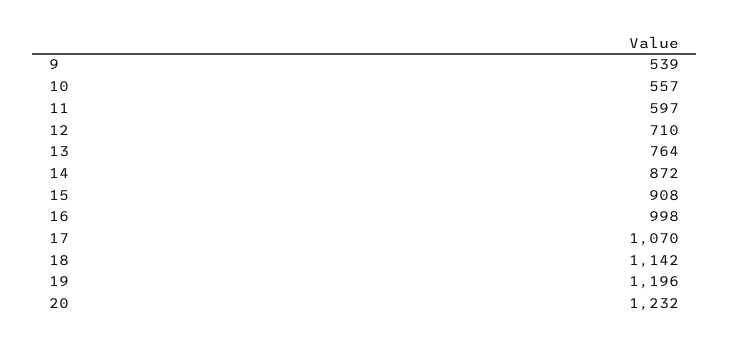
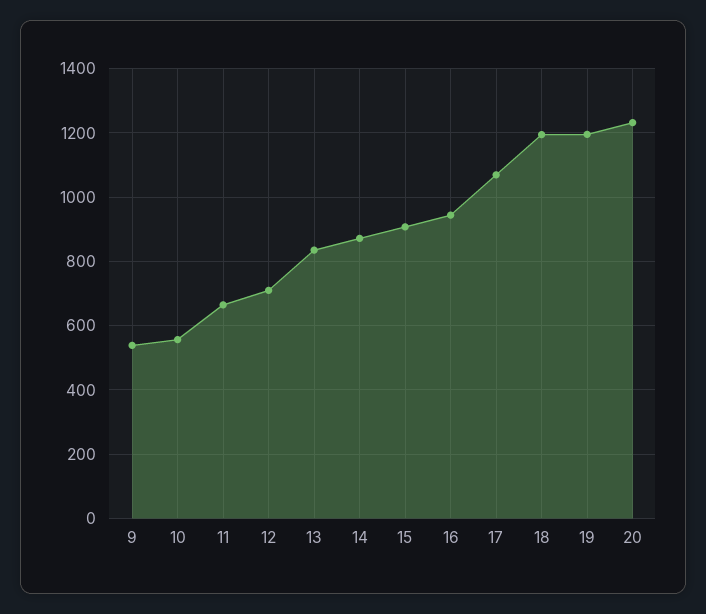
  {
    "9": 539,
    "10": 557,
-   "11": 597,
+   "11": 660,
    "12": 710,
-   "13": 764,
+   "13": 840,
    "14": 872,
    "15": 908,
-   "16": 998,
+   "16": 940,
    "17": 1070,
-   "18": 1142,
+   "18": 1200,
    "19": 1196,
    "20": 1232
  }

